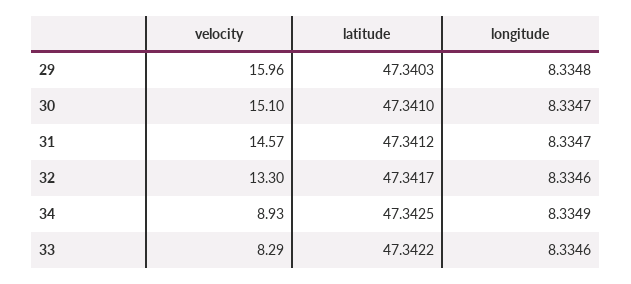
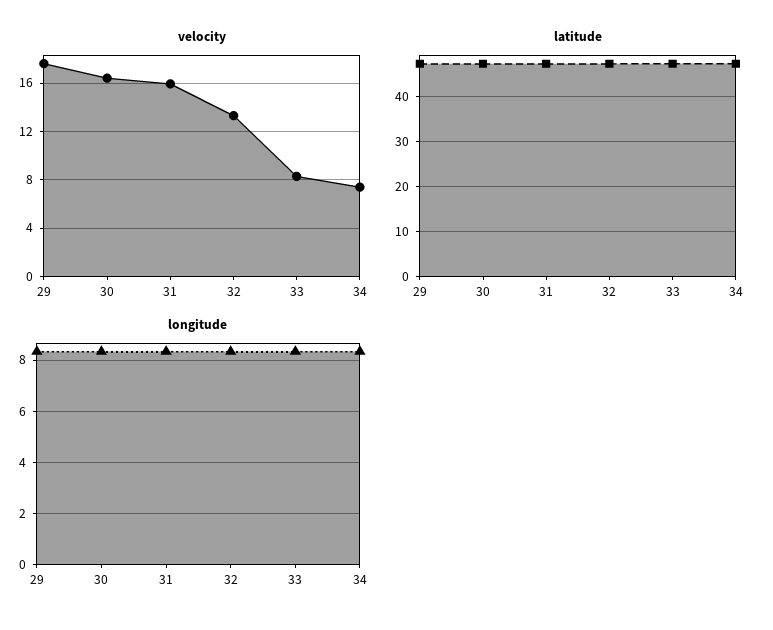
  {
    "velocity": {
-     "29": 15.96,
+     "29": 17.5,
-     "30": 15.1,
+     "30": 16.5,
-     "31": 14.57,
+     "31": 16,
      "32": 13.3,
-     "34": 8.93,
+     "34": 7.5,
      "33": 8.29
    },
    "latitude": {
      "29": 47.3403,
      "30": 47.341,
      "31": 47.3412,
      "32": 47.3417,
      "34": 47.3425,
      "33": 47.3422
    },
    "longitude": {
      "29": 8.3348,
      "30": 8.3347,
      "31": 8.3347,
      "32": 8.3346,
      "34": 8.3349,
      "33": 8.3346
    }
  }

